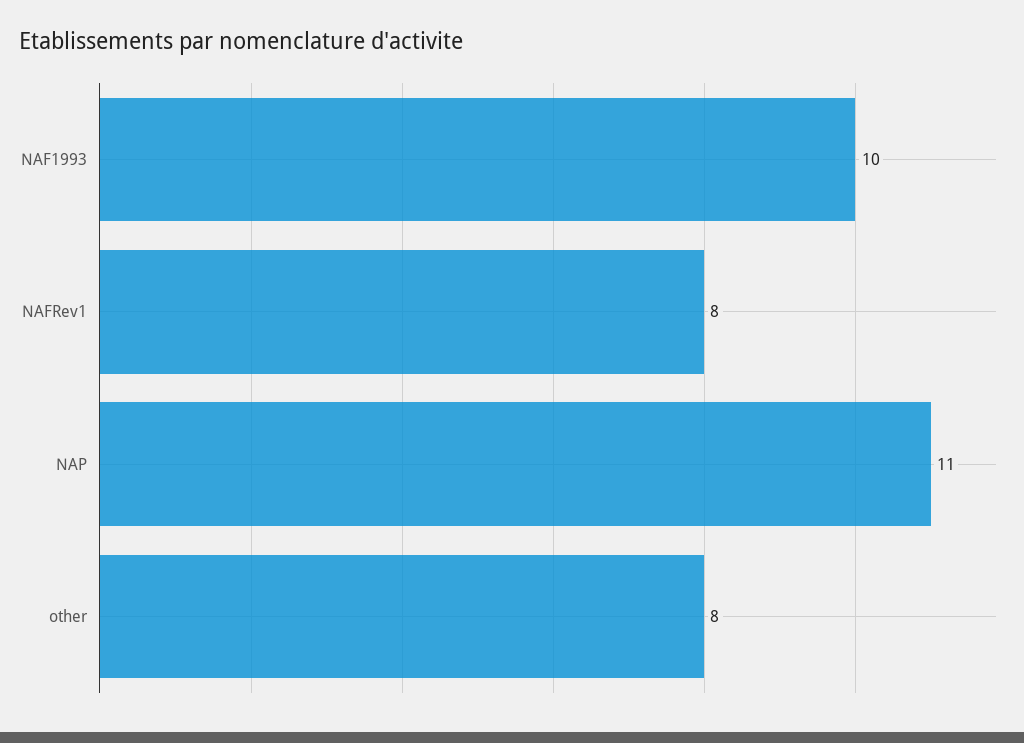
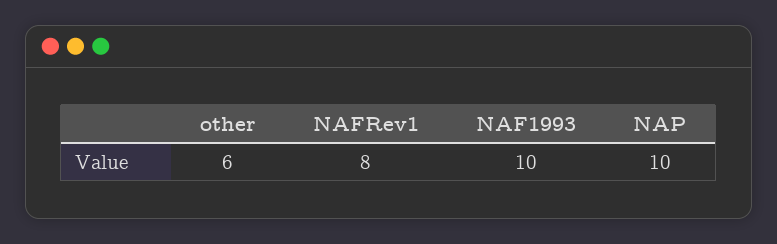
  {
    "NAF1993": 10,
    "NAFRev1": 8,
-   "NAP": 11,
+   "NAP": 10,
-   "other": 8
+   "other": 6
  }

